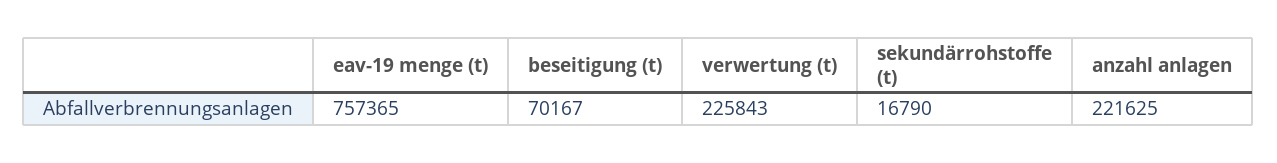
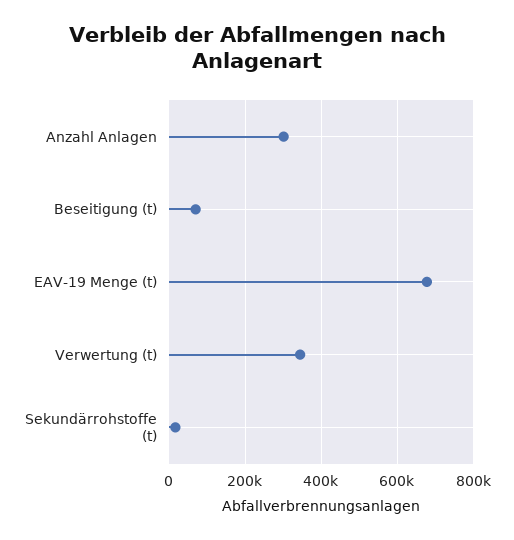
  {
-   "eav-19 menge (t)": 757365,
+   "eav-19 menge (t)": 680000,
    "beseitigung (t)": 70167,
-   "verwertung (t)": 225843,
+   "verwertung (t)": 340000,
    "sekundärrohstoffe (t)": 16790,
-   "anzahl anlagen": 221625
+   "anzahl anlagen": 300000
  }

